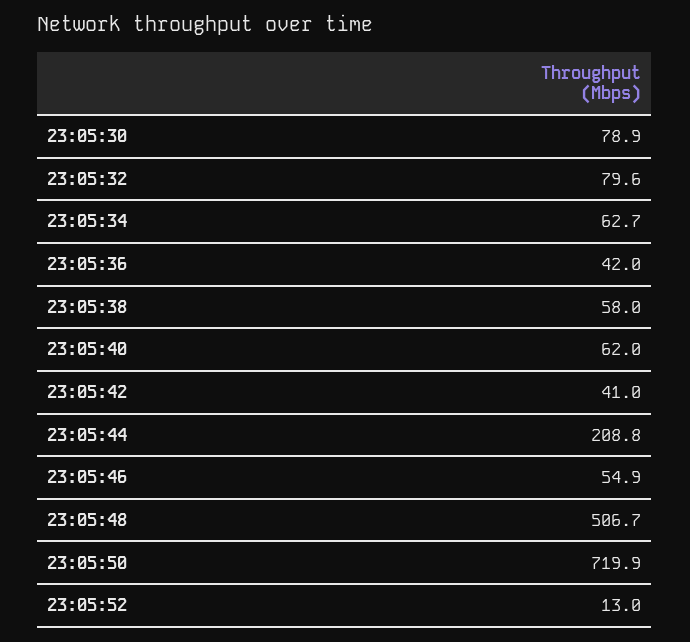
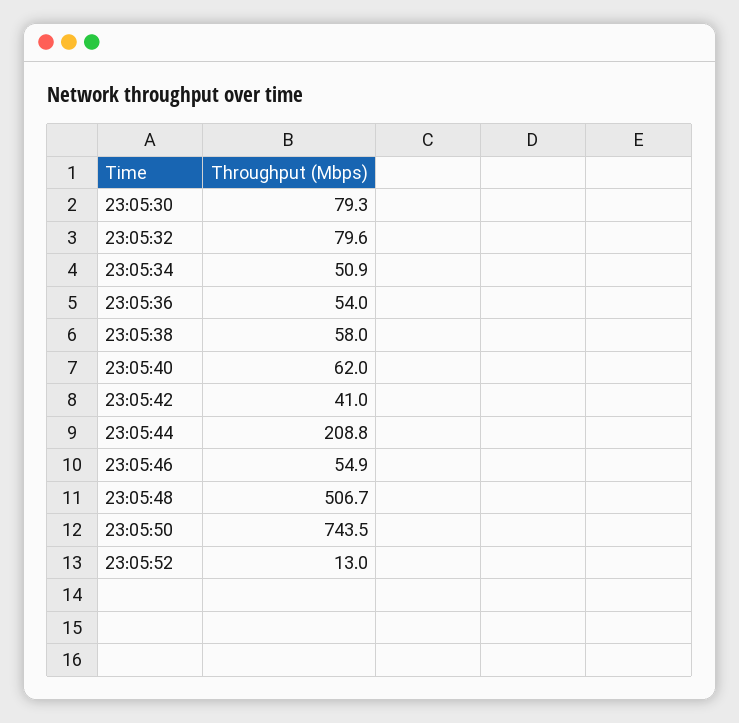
  {
-   "23:05:30": 78.9,
+   "23:05:30": 79.3,
    "23:05:32": 79.6,
-   "23:05:34": 62.7,
+   "23:05:34": 50.9,
-   "23:05:36": 42,
+   "23:05:36": 54,
    "23:05:38": 58,
    "23:05:40": 62,
    "23:05:42": 41,
    "23:05:44": 208.8,
    "23:05:46": 54.9,
    "23:05:48": 506.7,
-   "23:05:50": 719.9,
+   "23:05:50": 743.5,
    "23:05:52": 13
  }

